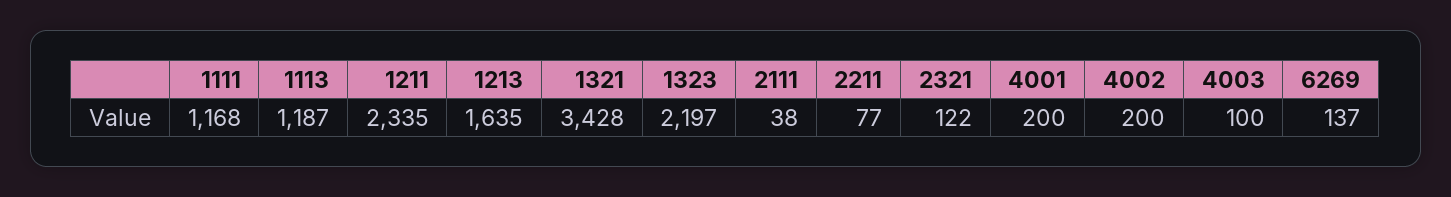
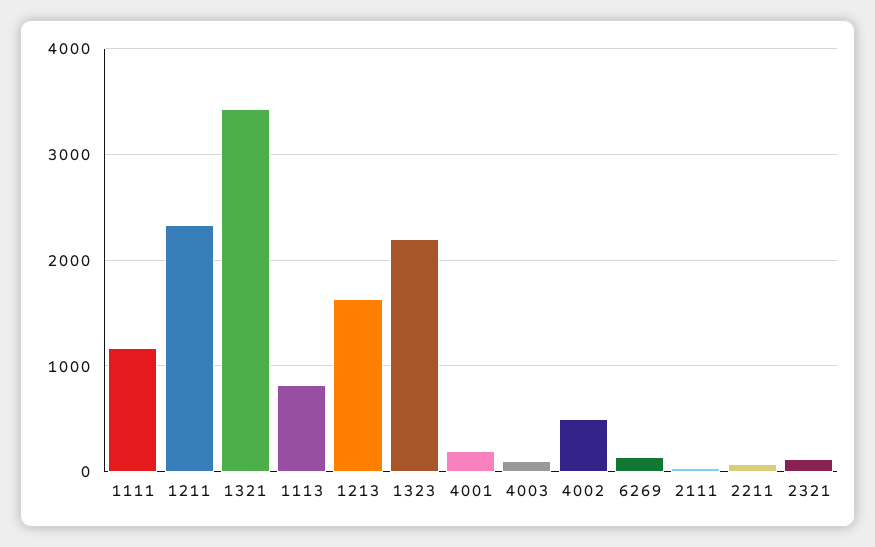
  {
    "1111": 1168,
-   "1113": 1187,
+   "1113": 800,
    "1211": 2335,
    "1213": 1635,
    "1321": 3428,
    "1323": 2197,
    "2111": 38,
    "2211": 77,
    "2321": 122,
    "4001": 200,
-   "4002": 200,
+   "4002": 500,
    "4003": 100,
    "6269": 137
  }

